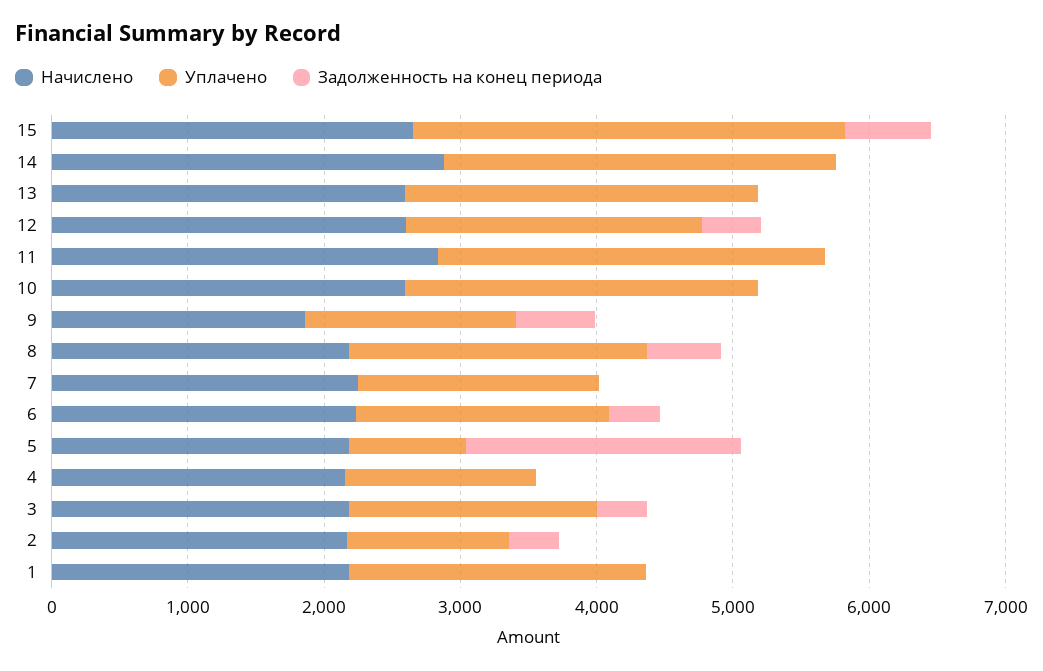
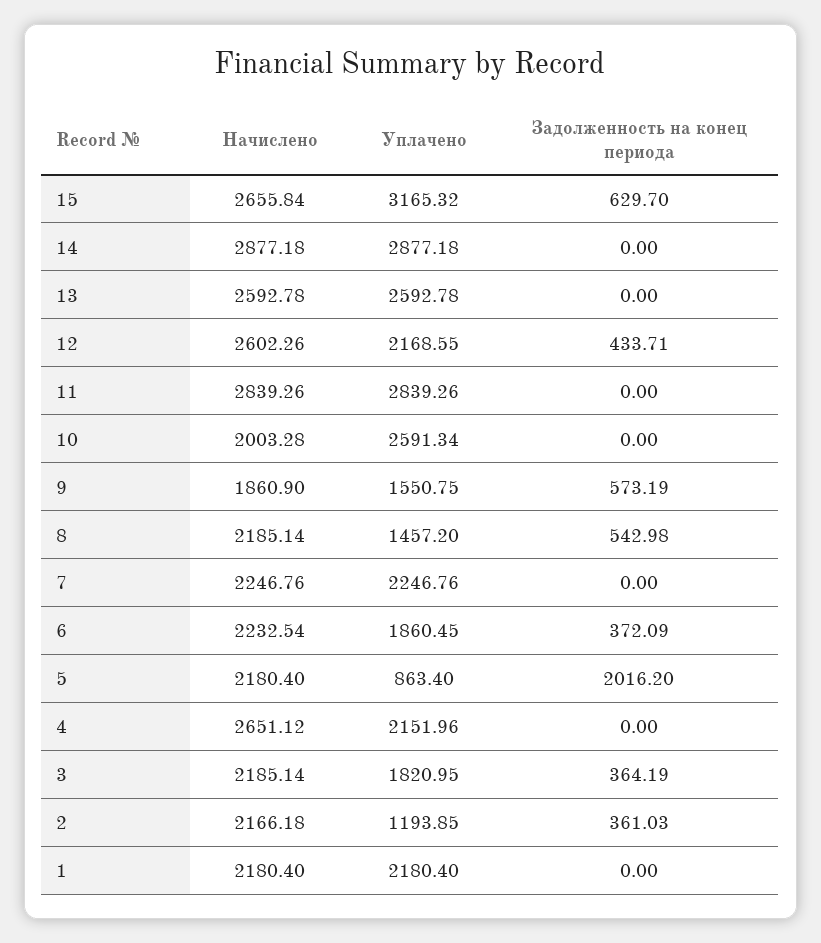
  {
    "Начислено": {
      "15": 2655.84,
      "14": 2877.18,
      "13": 2592.78,
      "12": 2602.26,
      "11": 2839.26,
-     "10": 2600,
+     "10": 2003.28,
      "9": 1860.9,
      "8": 2185.14,
      "7": 2246.76,
      "6": 2232.54,
      "5": 2180.4,
-     "4": 2200,
+     "4": 2651.12,
      "3": 2185.14,
      "2": 2166.18,
      "1": 2180.4
    },
    "Уплачено": {
      "15": 3165.32,
      "14": 2877.18,
      "13": 2592.78,
      "12": 2168.55,
      "11": 2839.26,
      "10": 2591.34,
      "9": 1550.75,
-     "8": 2200,
+     "8": 1457.2,
-     "7": 1800,
+     "7": 2246.76,
      "6": 1860.45,
      "5": 863.4,
-     "4": 1400,
+     "4": 2151.96,
      "3": 1820.95,
      "2": 1193.85,
      "1": 2180.4
    },
    "Задолженность на конец периода": {
      "15": 629.7,
      "14": 0,
      "13": 0,
      "12": 433.71,
      "11": 0,
      "10": 0,
      "9": 573.19,
      "8": 542.98,
      "7": 0,
      "6": 372.09,
      "5": 2016.2,
      "4": 0,
      "3": 364.19,
      "2": 361.03,
      "1": 0
    }
  }

